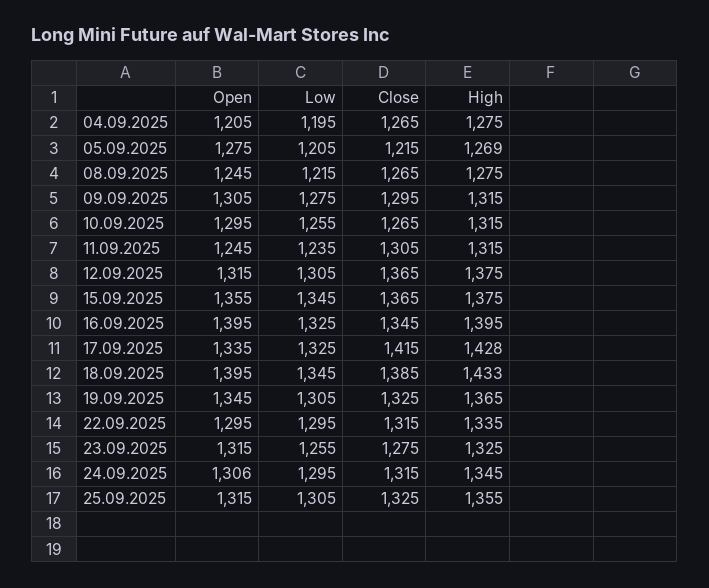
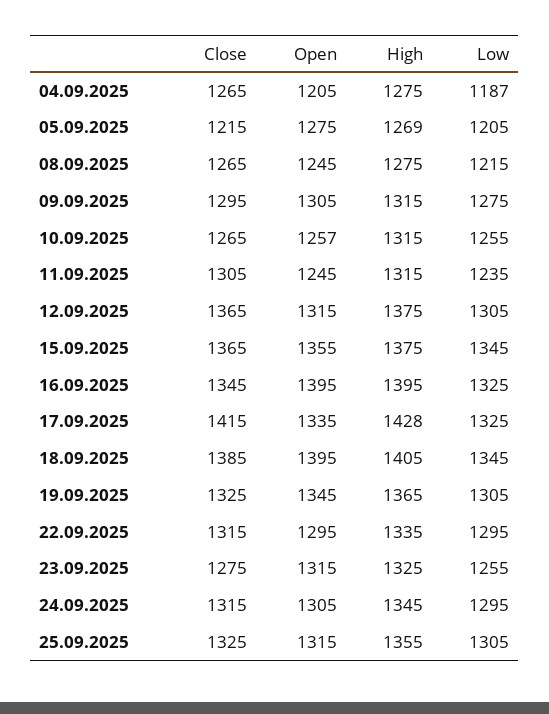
  {
    "Open": {
      "04.09.2025": 1205,
      "05.09.2025": 1275,
      "08.09.2025": 1245,
      "09.09.2025": 1305,
-     "10.09.2025": 1295,
+     "10.09.2025": 1257,
      "11.09.2025": 1245,
      "12.09.2025": 1315,
      "15.09.2025": 1355,
      "16.09.2025": 1395,
      "17.09.2025": 1335,
      "18.09.2025": 1395,
      "19.09.2025": 1345,
      "22.09.2025": 1295,
      "23.09.2025": 1315,
-     "24.09.2025": 1306,
+     "24.09.2025": 1305,
      "25.09.2025": 1315
    },
    "Low": {
-     "04.09.2025": 1195,
+     "04.09.2025": 1187,
      "05.09.2025": 1205,
      "08.09.2025": 1215,
      "09.09.2025": 1275,
      "10.09.2025": 1255,
      "11.09.2025": 1235,
      "12.09.2025": 1305,
      "15.09.2025": 1345,
      "16.09.2025": 1325,
      "17.09.2025": 1325,
      "18.09.2025": 1345,
      "19.09.2025": 1305,
      "22.09.2025": 1295,
      "23.09.2025": 1255,
      "24.09.2025": 1295,
      "25.09.2025": 1305
    },
    "Close": {
      "04.09.2025": 1265,
      "05.09.2025": 1215,
      "08.09.2025": 1265,
      "09.09.2025": 1295,
      "10.09.2025": 1265,
      "11.09.2025": 1305,
      "12.09.2025": 1365,
      "15.09.2025": 1365,
      "16.09.2025": 1345,
      "17.09.2025": 1415,
      "18.09.2025": 1385,
      "19.09.2025": 1325,
      "22.09.2025": 1315,
      "23.09.2025": 1275,
      "24.09.2025": 1315,
      "25.09.2025": 1325
    },
    "High": {
      "04.09.2025": 1275,
      "05.09.2025": 1269,
      "08.09.2025": 1275,
      "09.09.2025": 1315,
      "10.09.2025": 1315,
      "11.09.2025": 1315,
      "12.09.2025": 1375,
      "15.09.2025": 1375,
      "16.09.2025": 1395,
      "17.09.2025": 1428,
-     "18.09.2025": 1433,
+     "18.09.2025": 1405,
      "19.09.2025": 1365,
      "22.09.2025": 1335,
      "23.09.2025": 1325,
      "24.09.2025": 1345,
      "25.09.2025": 1355
    }
  }

